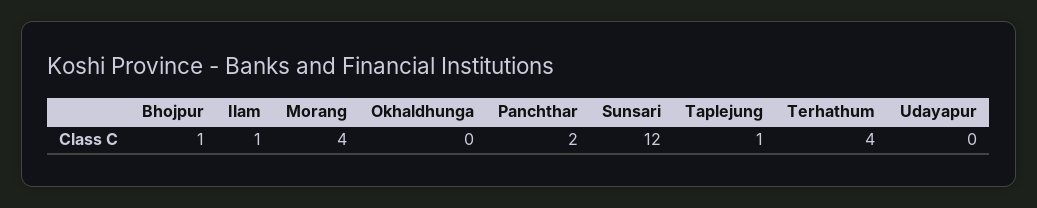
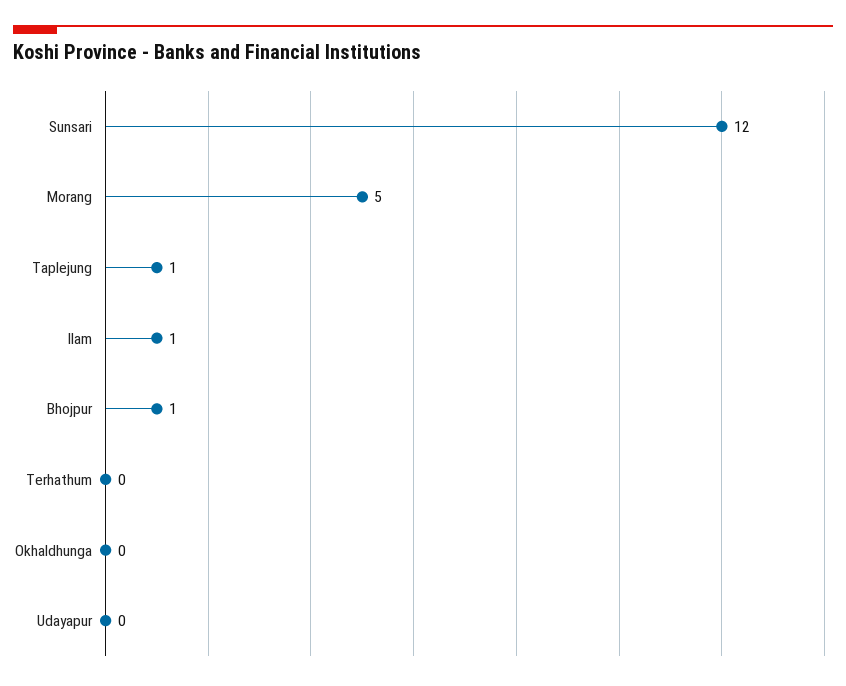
  {
    "Bhojpur": 1,
    "Ilam": 1,
-   "Morang": 4,
+   "Morang": 5,
    "Okhaldhunga": 0,
-   "Panchthar": 2,
    "Sunsari": 12,
    "Taplejung": 1,
-   "Terhathum": 4,
+   "Terhathum": 0,
    "Udayapur": 0
  }

